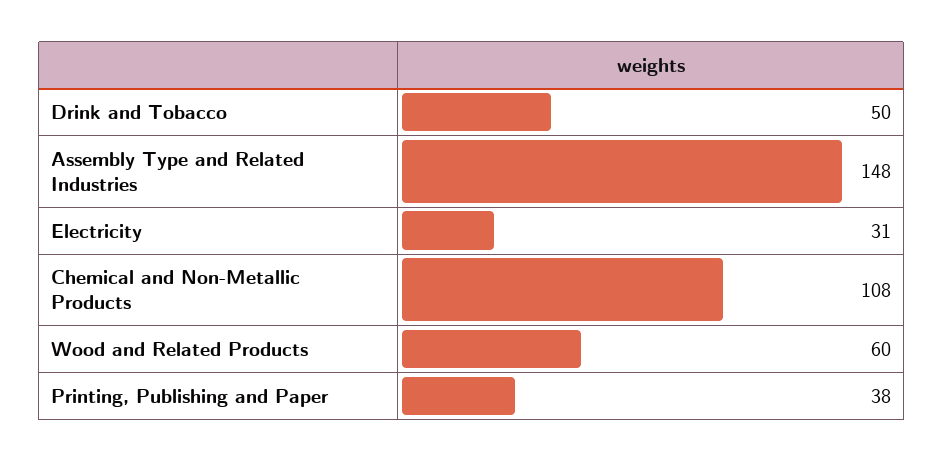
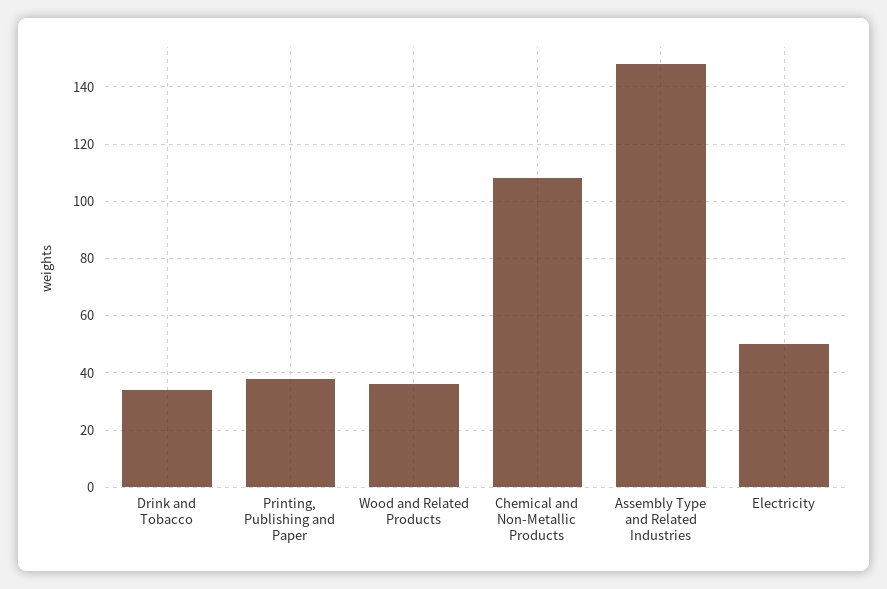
  {
-   "Drink and Tobacco": 50,
+   "Drink and Tobacco": 35,
    "Assembly Type and Related Industries": 148,
-   "Electricity": 31,
+   "Electricity": 50,
    "Chemical and Non-Metallic Products": 108,
-   "Wood and Related Products": 60,
+   "Wood and Related Products": 35,
    "Printing, Publishing and Paper": 38
  }

